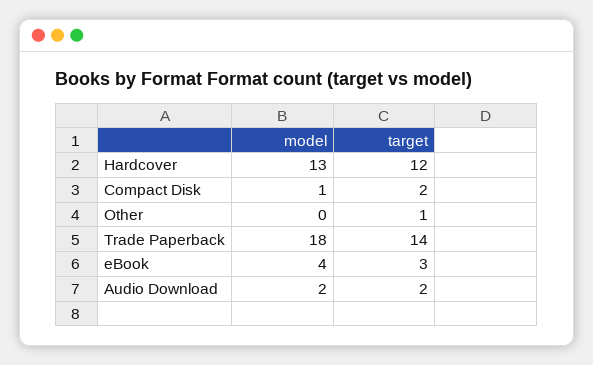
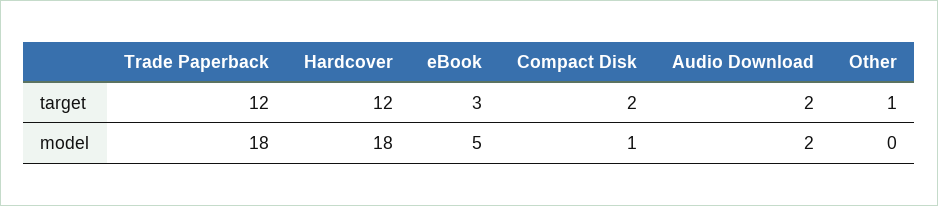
  {
    "model": {
-     "Hardcover": 13,
+     "Hardcover": 18,
      "Compact Disk": 1,
      "Other": 0,
      "Trade Paperback": 18,
-     "eBook": 4,
+     "eBook": 5,
      "Audio Download": 2
    },
    "target": {
      "Hardcover": 12,
      "Compact Disk": 2,
      "Other": 1,
-     "Trade Paperback": 14,
+     "Trade Paperback": 12,
      "eBook": 3,
      "Audio Download": 2
    }
  }

